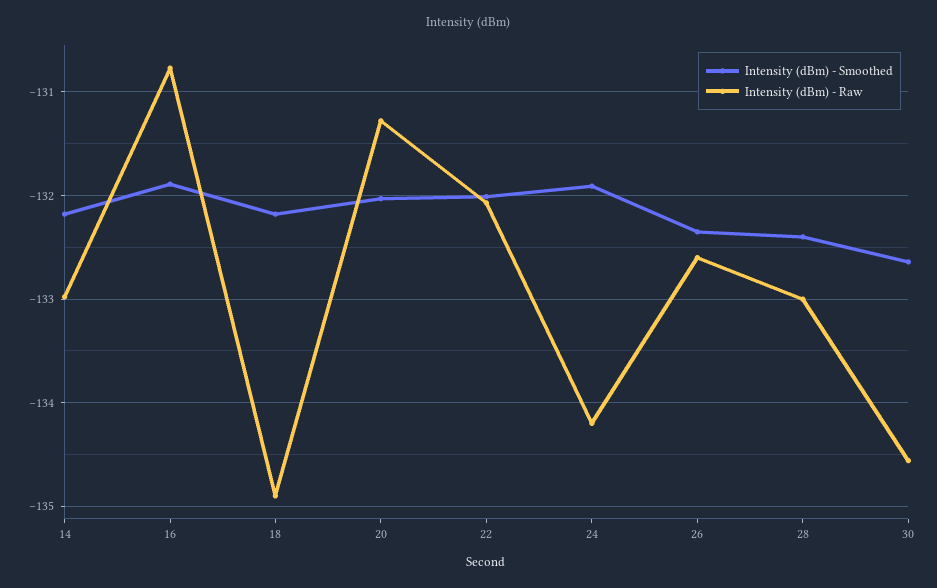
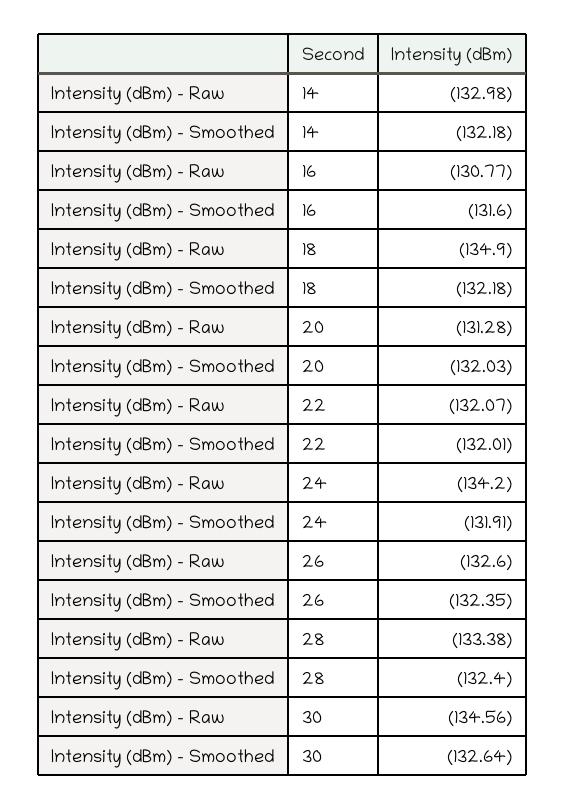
  {
    "Intensity (dBm) - Smoothed": {
      "14": -132.18,
-     "16": -131.9,
+     "16": -131.6,
      "18": -132.18,
      "20": -132.03,
      "22": -132.01,
      "24": -131.91,
      "26": -132.35,
      "28": -132.4,
      "30": -132.64
    },
    "Intensity (dBm) - Raw": {
      "14": -132.98,
      "16": -130.77,
      "18": -134.9,
      "20": -131.28,
      "22": -132.07,
      "24": -134.2,
      "26": -132.6,
-     "28": -133,
+     "28": -133.38,
      "30": -134.56
    }
  }

